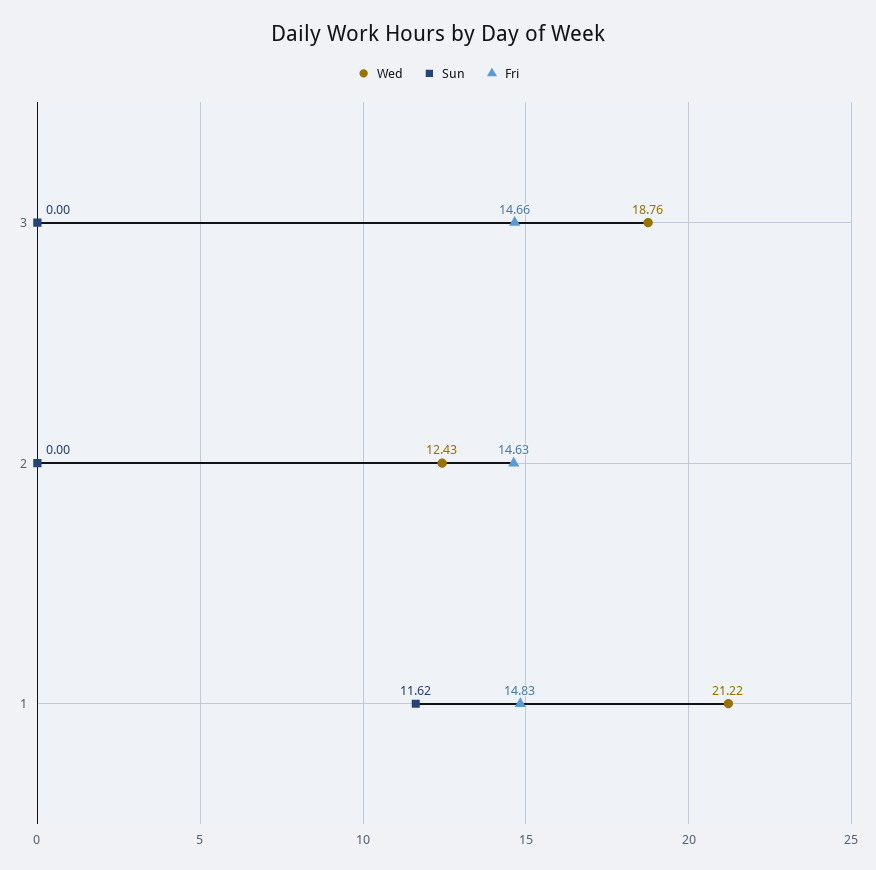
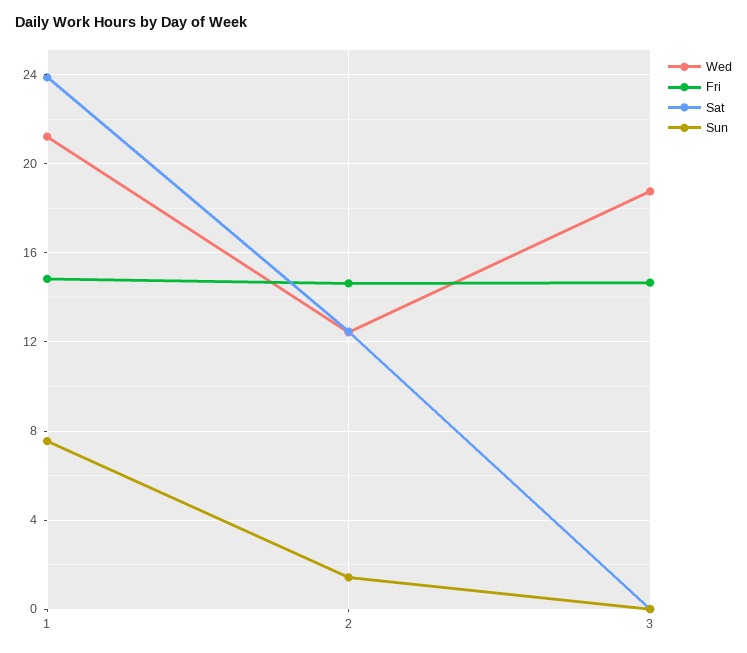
  {
    "Wed": {
      "3": 18.76,
      "2": 12.43,
      "1": 21.22
    },
    "Sun": {
      "3": 0,
-     "2": 0,
+     "2": 1.5,
-     "1": 11.62
+     "1": 7.5
    },
    "Fri": {
      "3": 14.66,
      "2": 14.63,
      "1": 14.83
-   }
+   },
+   "Sat": {
+     "1": 24,
+     "2": 12.5,
+     "3": 0
+   }
  }

